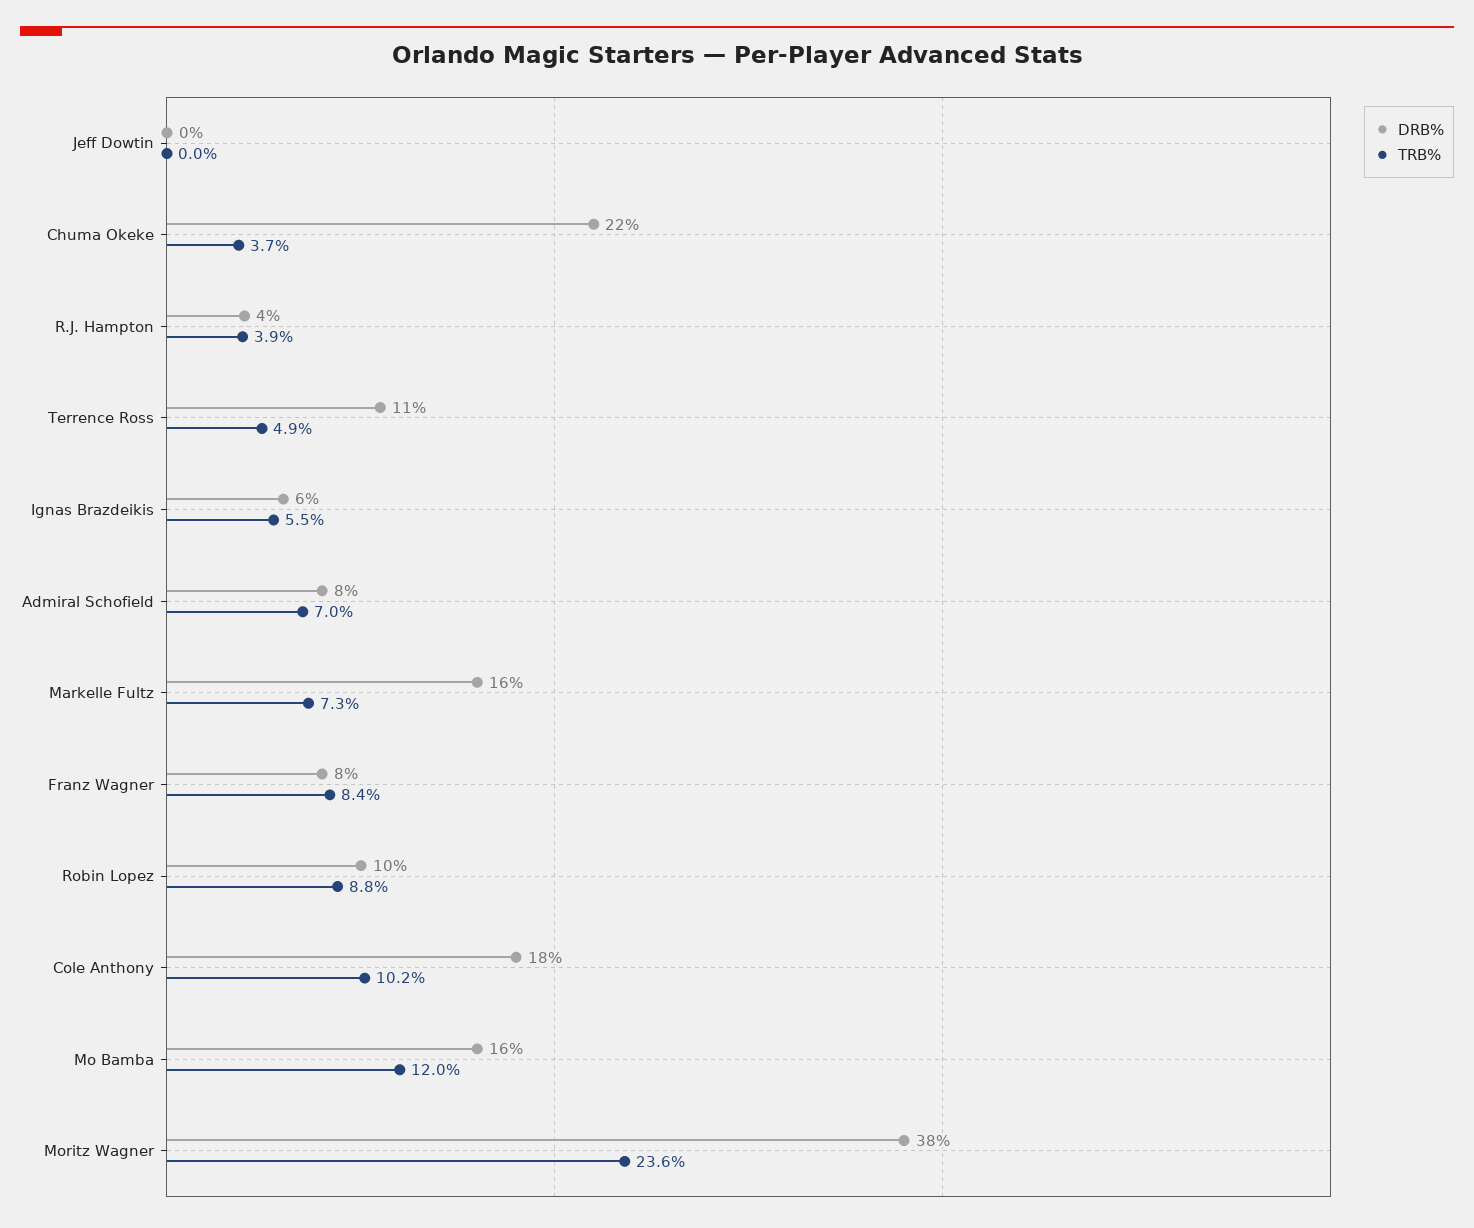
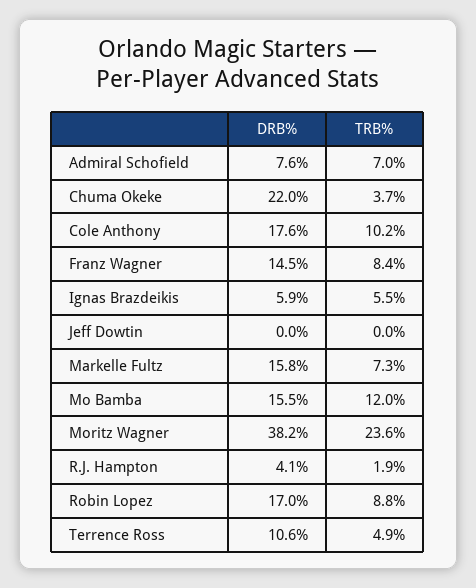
  {
    "DRB%": {
      "Jeff Dowtin": 0,
      "Chuma Okeke": 22,
      "R.J. Hampton": 4.1,
      "Terrence Ross": 10.6,
      "Ignas Brazdeikis": 5.9,
      "Admiral Schofield": 7.6,
      "Markelle Fultz": 15.8,
-     "Franz Wagner": 8,
+     "Franz Wagner": 14.5,
-     "Robin Lopez": 10,
+     "Robin Lopez": 17,
      "Cole Anthony": 17.6,
      "Mo Bamba": 15.5,
      "Moritz Wagner": 38.2
    },
    "TRB%": {
      "Jeff Dowtin": 0,
      "Chuma Okeke": 3.7,
-     "R.J. Hampton": 3.9,
+     "R.J. Hampton": 1.9,
      "Terrence Ross": 4.9,
      "Ignas Brazdeikis": 5.5,
      "Admiral Schofield": 7,
      "Markelle Fultz": 7.3,
      "Franz Wagner": 8.4,
      "Robin Lopez": 8.8,
      "Cole Anthony": 10.2,
      "Mo Bamba": 12,
      "Moritz Wagner": 23.6
    }
  }

